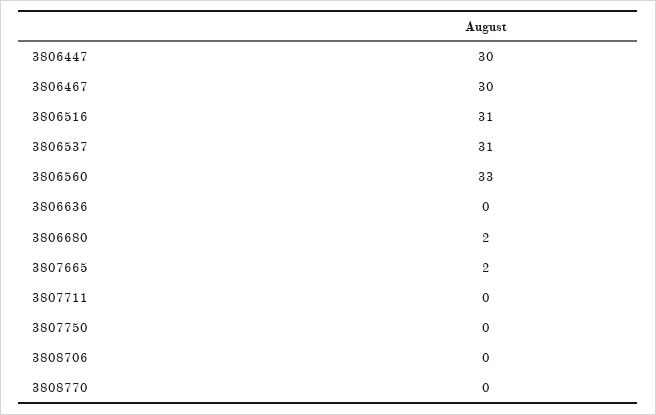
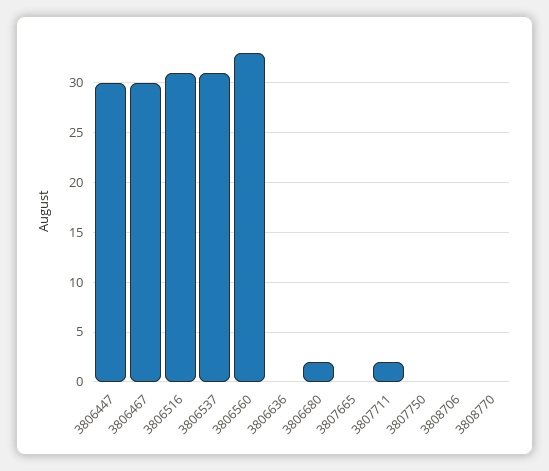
  {
    "3806447": 30,
    "3806467": 30,
    "3806516": 31,
    "3806537": 31,
    "3806560": 33,
    "3806636": 0,
    "3806680": 2,
-   "3807665": 2,
+   "3807665": 0,
-   "3807711": 0,
+   "3807711": 2,
    "3807750": 0,
    "3808706": 0,
    "3808770": 0
  }

